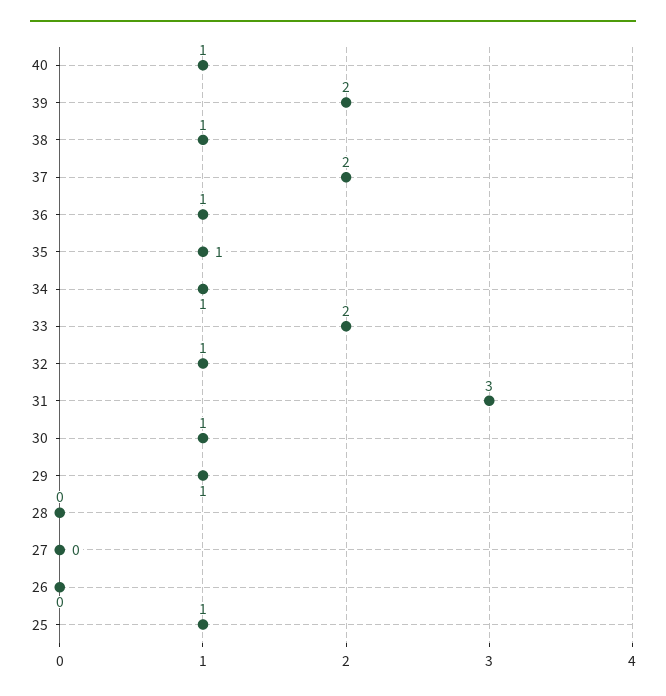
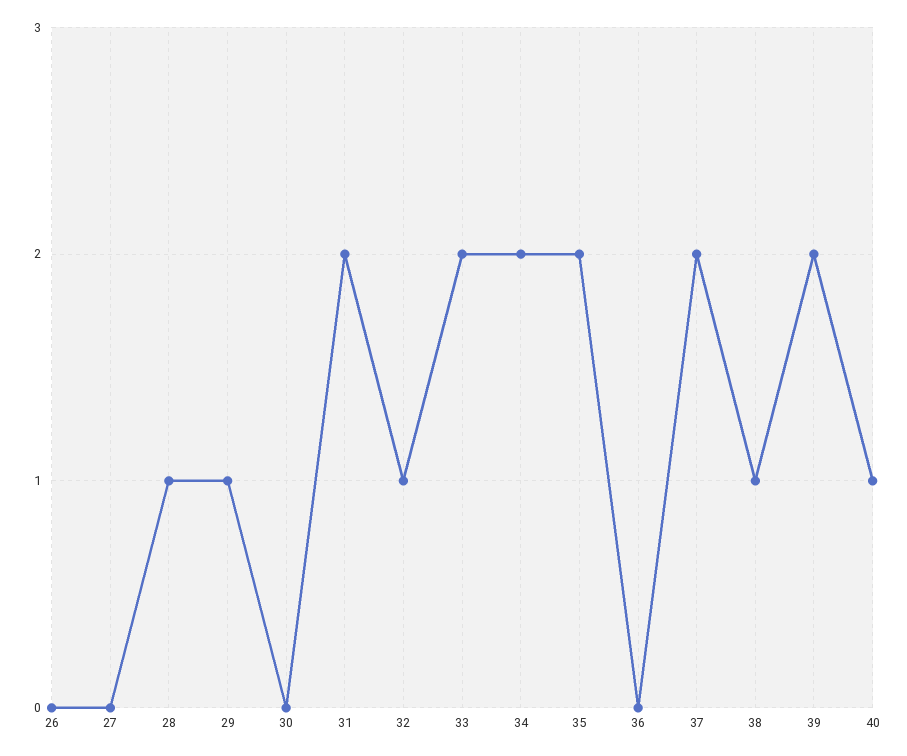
  {
    "40": 1,
    "39": 2,
    "38": 1,
    "37": 2,
-   "36": 1,
+   "36": 0,
-   "35": 1,
+   "35": 2,
-   "34": 1,
+   "34": 2,
    "33": 2,
    "32": 1,
-   "31": 3,
+   "31": 2,
-   "30": 1,
+   "30": 0,
    "29": 1,
-   "28": 0,
+   "28": 1,
    "27": 0,
-   "26": 0,
+   "26": 0
-   "25": 1
  }

